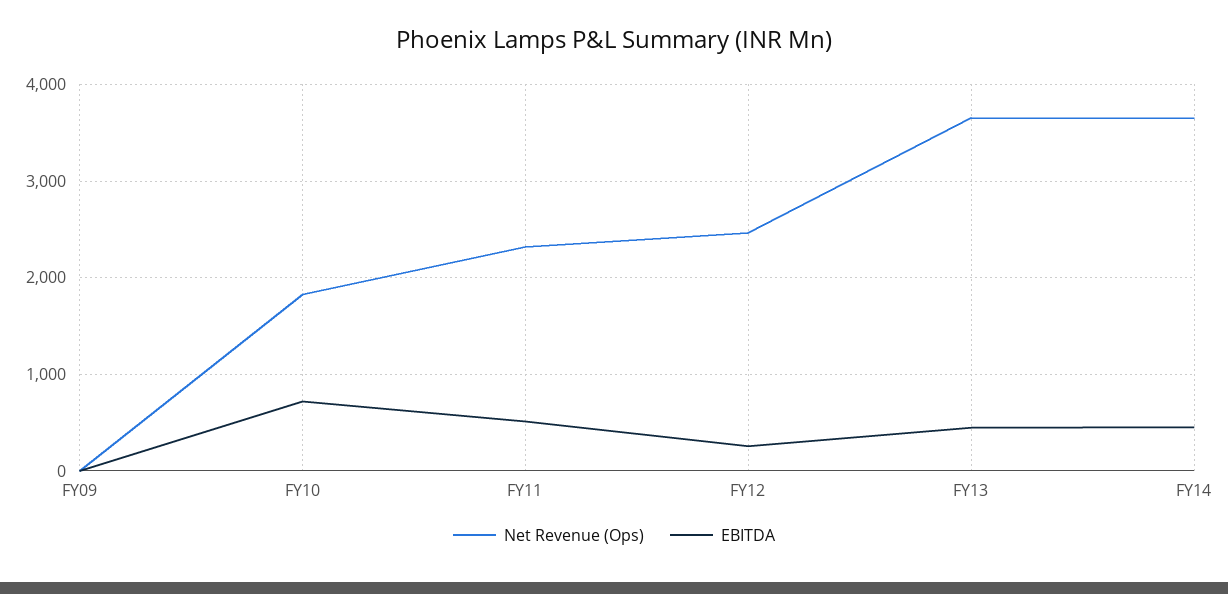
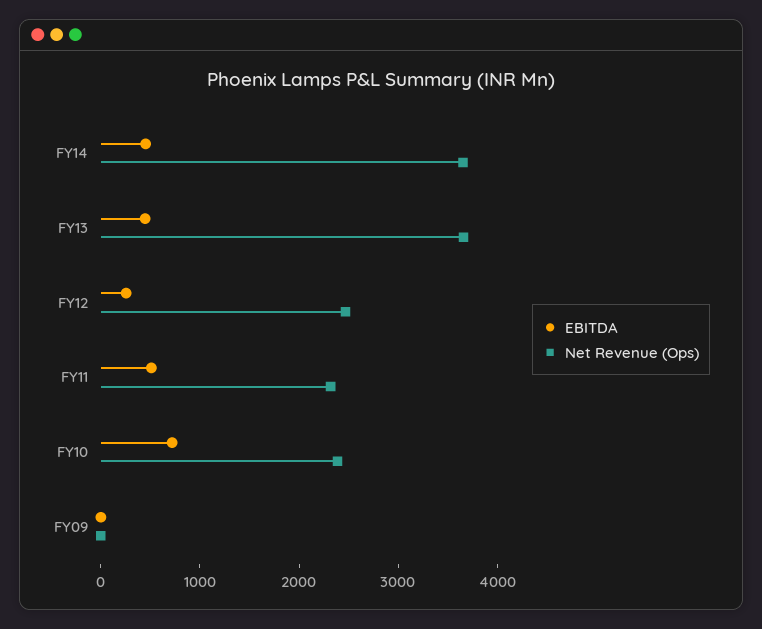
  {
    "Net Revenue (Ops)": {
      "FY09": 0,
-     "FY10": 1800,
+     "FY10": 2400,
      "FY11": 2300,
      "FY12": 2500,
      "FY13": 3700,
      "FY14": 3700
    },
    "EBITDA": {
      "FY09": 0,
      "FY10": 700,
      "FY11": 500,
      "FY12": 300,
      "FY13": 400,
      "FY14": 500
    }
  }

